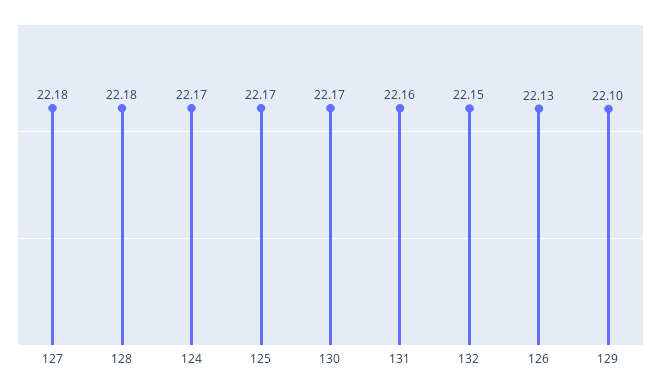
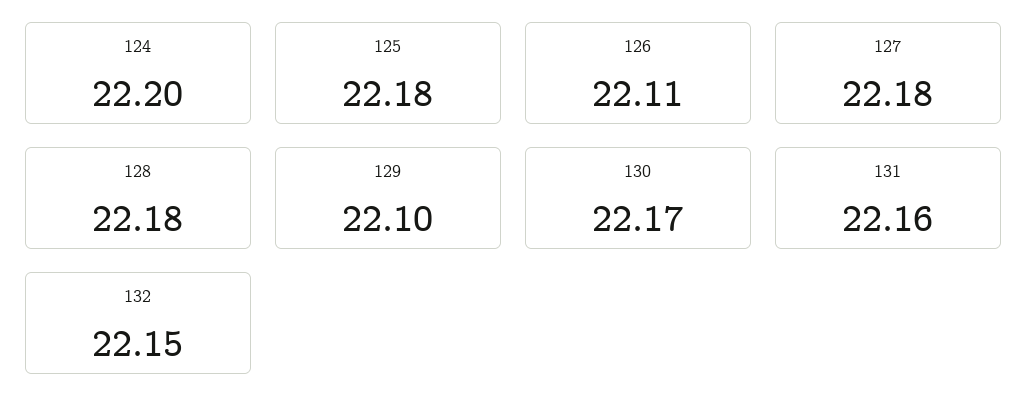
  {
    "127": 22.18,
    "128": 22.18,
-   "124": 22.17,
+   "124": 22.2,
-   "125": 22.17,
+   "125": 22.18,
    "130": 22.17,
    "131": 22.16,
    "132": 22.15,
-   "126": 22.13,
+   "126": 22.11,
    "129": 22.1
  }

